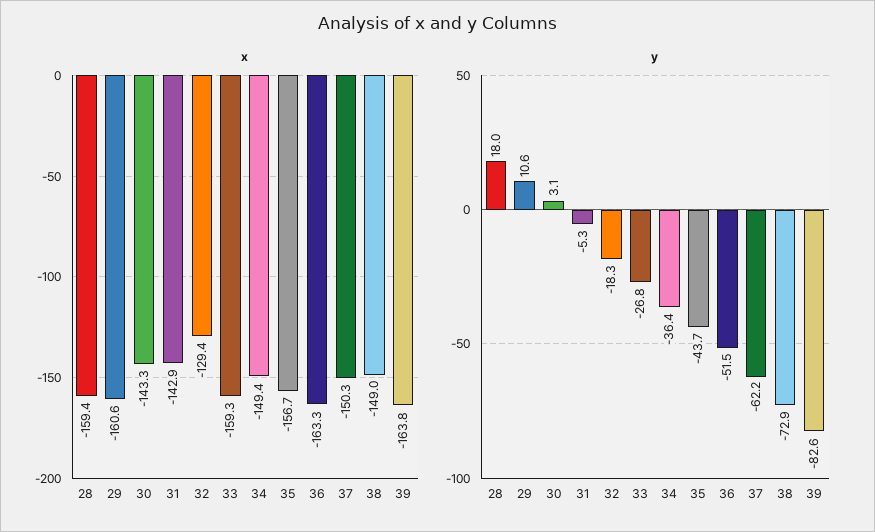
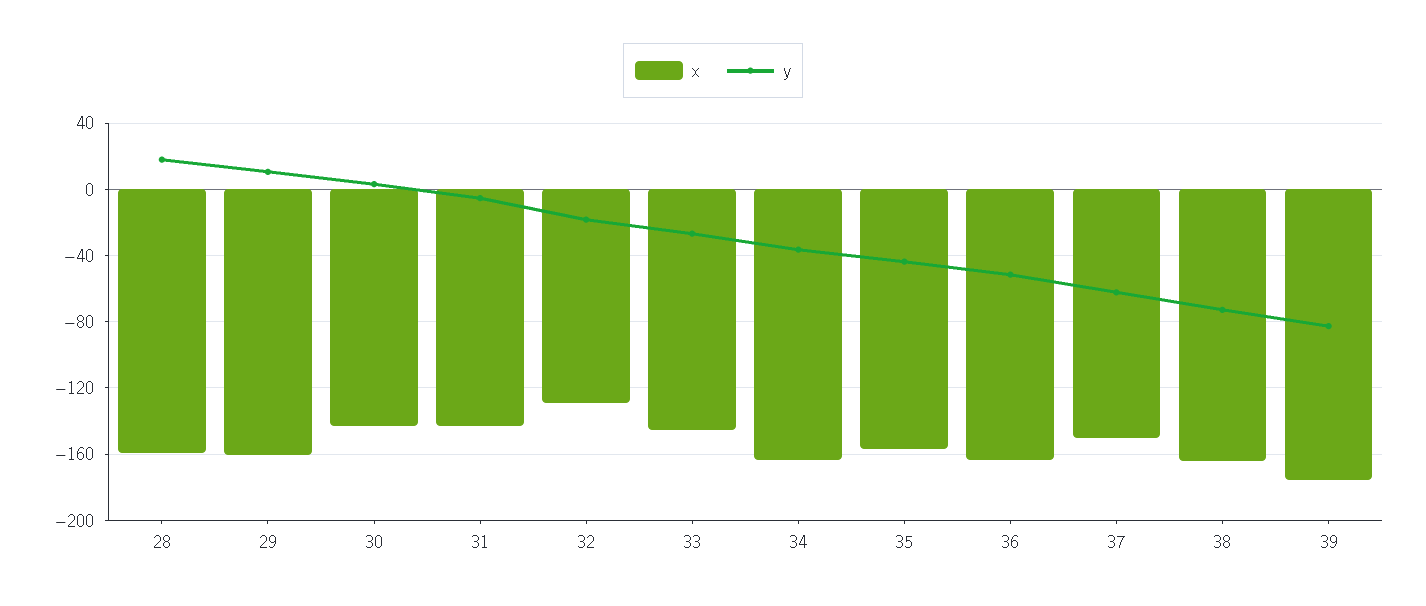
  {
    "x": {
      "28": -159.4,
      "29": -160.6,
      "30": -143.3,
      "31": -142.9,
      "32": -129.4,
-     "33": -159.3,
+     "33": -145,
-     "34": -149.4,
+     "34": -165,
      "35": -156.7,
      "36": -163.3,
      "37": -150.3,
-     "38": -149,
+     "38": -165,
-     "39": -163.8
+     "39": -175
    },
    "y": {
      "28": 18,
      "29": 10.6,
      "30": 3.1,
      "31": -5.3,
      "32": -18.3,
      "33": -26.8,
      "34": -36.4,
      "35": -43.7,
      "36": -51.5,
      "37": -62.2,
      "38": -72.9,
      "39": -82.6
    }
  }

